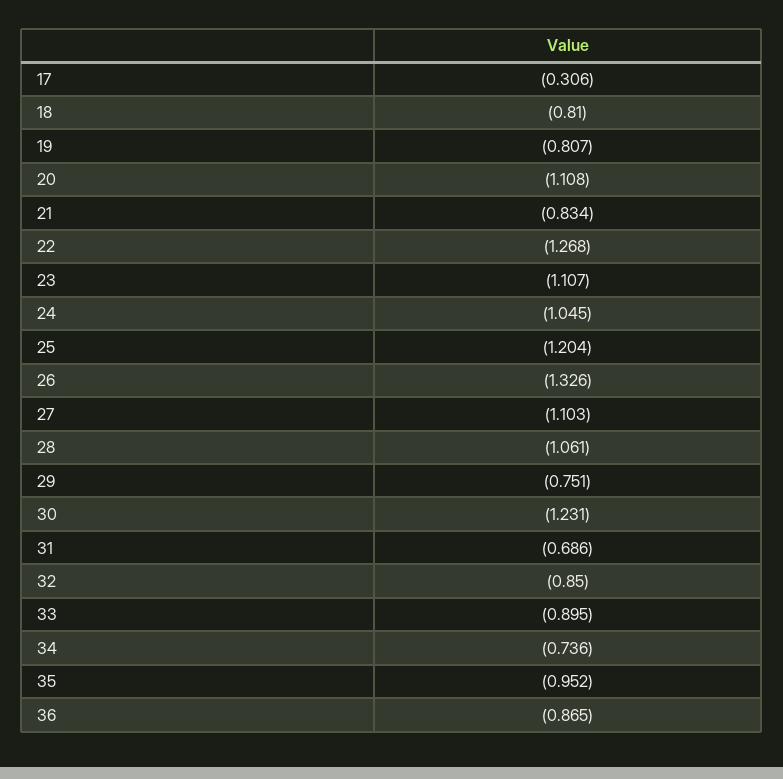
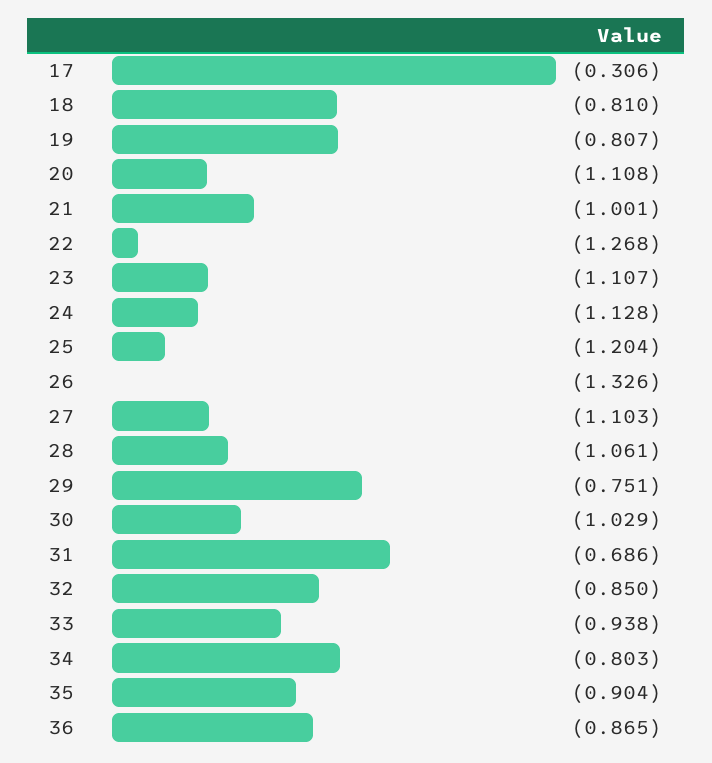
  {
    "17": -0.306,
    "18": -0.81,
    "19": -0.807,
    "20": -1.108,
-   "21": -0.834,
+   "21": -1.001,
    "22": -1.268,
    "23": -1.107,
-   "24": -1.045,
+   "24": -1.128,
    "25": -1.204,
    "26": -1.326,
    "27": -1.103,
    "28": -1.061,
    "29": -0.751,
-   "30": -1.231,
+   "30": -1.029,
    "31": -0.686,
    "32": -0.85,
-   "33": -0.895,
+   "33": -0.938,
-   "34": -0.736,
+   "34": -0.803,
-   "35": -0.952,
+   "35": -0.904,
    "36": -0.865
  }

